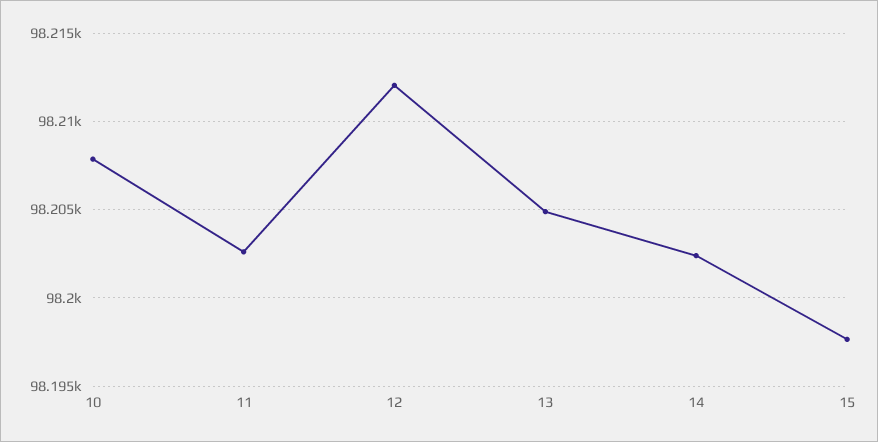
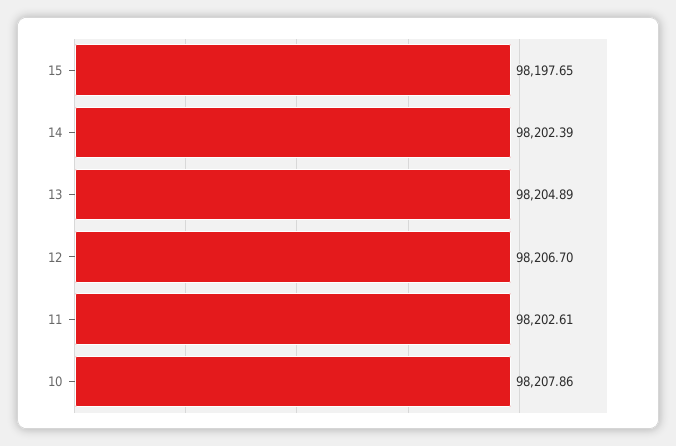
  {
    "10": 98207.86,
    "11": 98202.61,
-   "12": 98212,
+   "12": 98206.7,
    "13": 98204.89,
    "14": 98202.39,
    "15": 98197.65
  }

